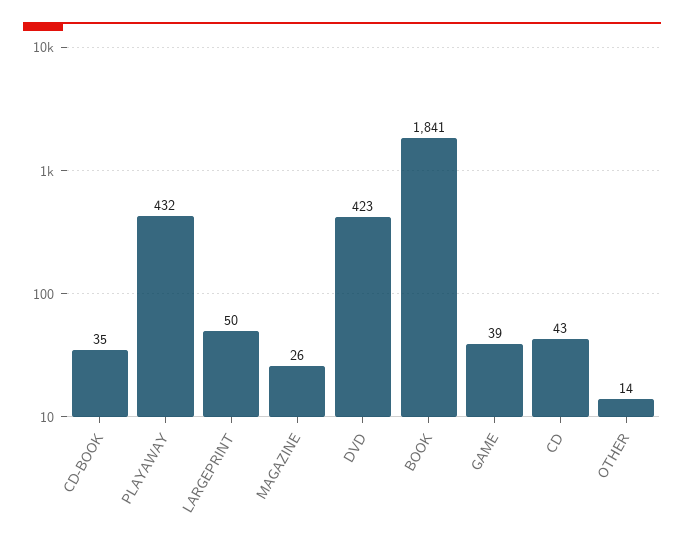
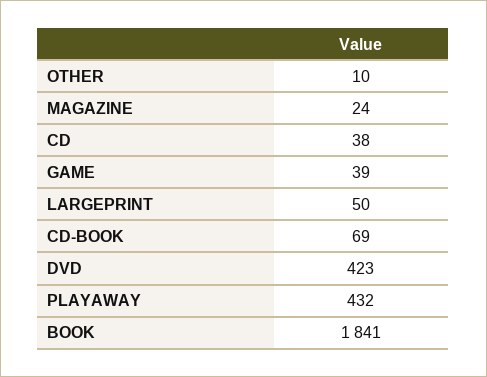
  {
-   "CD-BOOK": 35,
+   "CD-BOOK": 69,
    "PLAYAWAY": 432,
    "LARGEPRINT": 50,
-   "MAGAZINE": 26,
+   "MAGAZINE": 24,
    "DVD": 423,
    "BOOK": 1841,
    "GAME": 39,
-   "CD": 43,
+   "CD": 38,
-   "OTHER": 14
+   "OTHER": 10
  }

